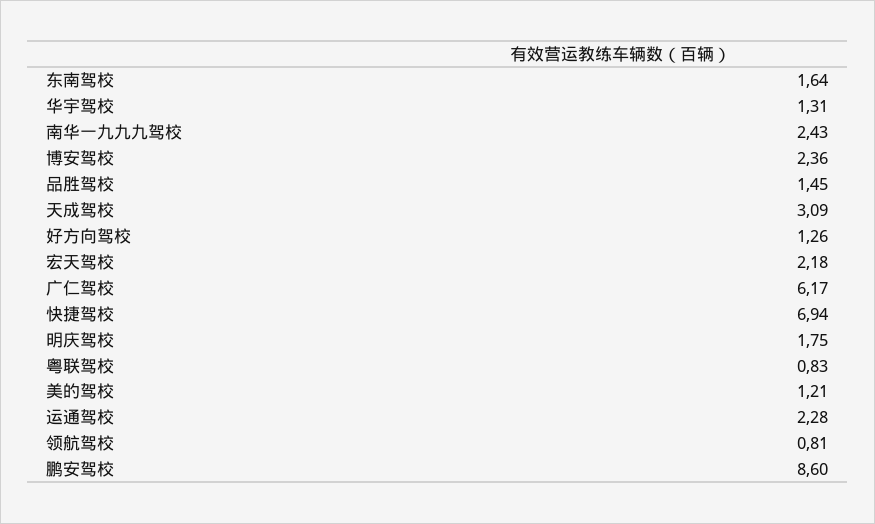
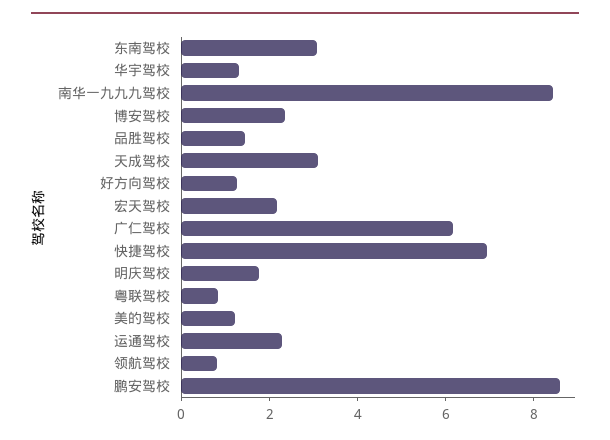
  {
-   "东南驾校": 1.64,
+   "东南驾校": 3,
    "华宇驾校": 1.31,
-   "南华一九九九驾校": 2.43,
+   "南华一九九九驾校": 8.5,
    "博安驾校": 2.36,
    "品胜驾校": 1.45,
    "天成驾校": 3.09,
    "好方向驾校": 1.26,
    "宏天驾校": 2.18,
    "广仁驾校": 6.17,
    "快捷驾校": 6.94,
    "明庆驾校": 1.75,
    "粤联驾校": 0.83,
    "美的驾校": 1.21,
    "运通驾校": 2.28,
    "领航驾校": 0.81,
    "鹏安驾校": 8.6
  }

